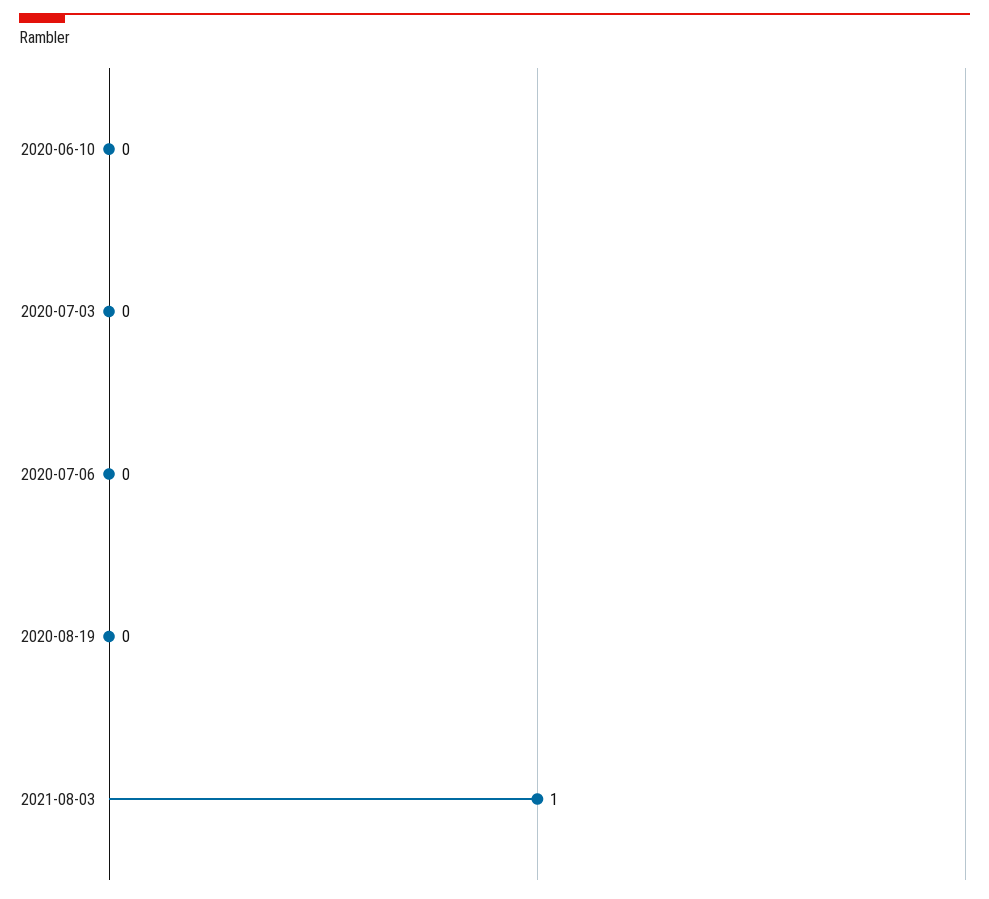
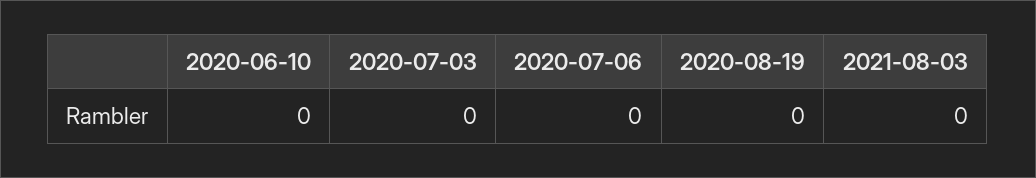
  {
    "2020-06-10": 0,
    "2020-07-03": 0,
    "2020-07-06": 0,
    "2020-08-19": 0,
-   "2021-08-03": 1
+   "2021-08-03": 0
  }

